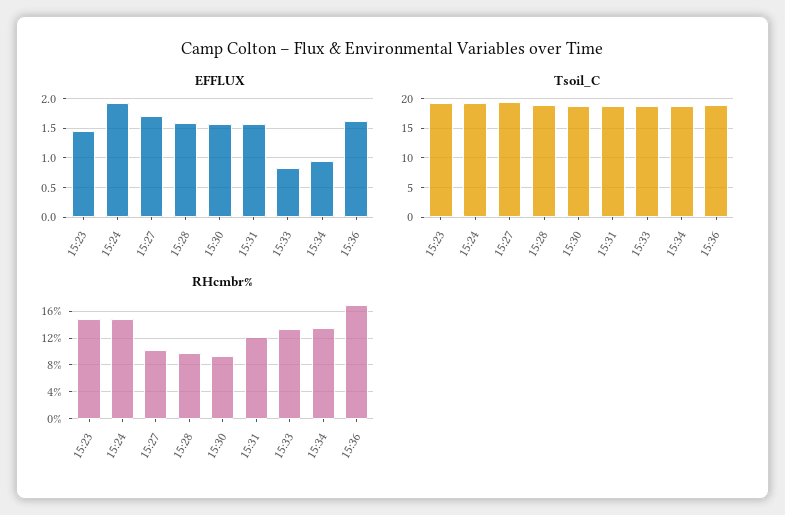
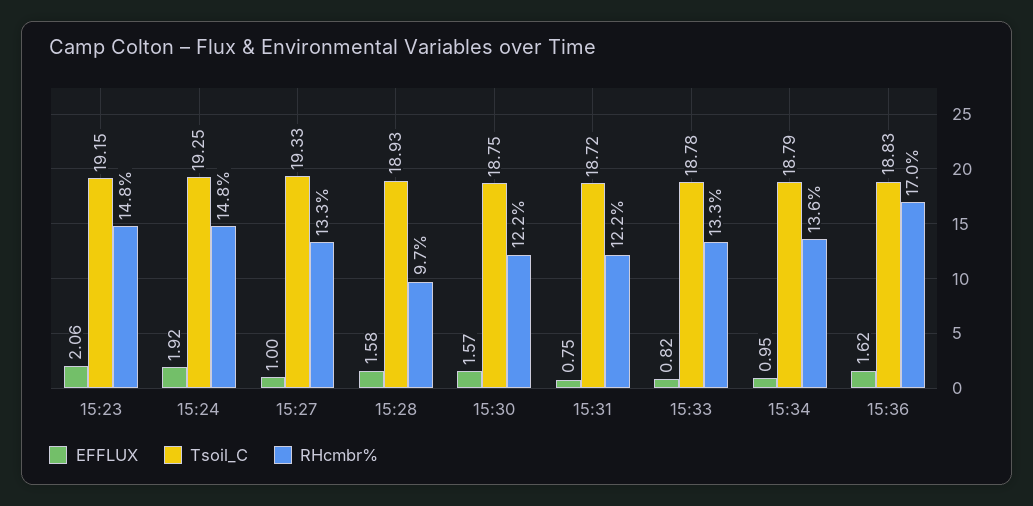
  {
    "EFFLUX": {
-     "15:23": 1.5,
+     "15:23": 2.06,
      "15:24": 1.92,
-     "15:27": 1.75,
+     "15:27": 1,
      "15:28": 1.58,
      "15:30": 1.57,
-     "15:31": 1.5,
+     "15:31": 0.75,
      "15:33": 0.82,
      "15:34": 0.95,
      "15:36": 1.62
    },
    "Tsoil_C": {
      "15:23": 19.15,
      "15:24": 19.25,
      "15:27": 19.33,
      "15:28": 18.93,
      "15:30": 18.75,
      "15:31": 18.72,
      "15:33": 18.78,
      "15:34": 18.79,
      "15:36": 18.83
    },
    "RHcmbr%": {
      "15:23": 14.8,
      "15:24": 14.8,
-     "15:27": 10,
+     "15:27": 13.3,
      "15:28": 9.7,
-     "15:30": 9,
+     "15:30": 12.2,
      "15:31": 12.2,
      "15:33": 13.3,
      "15:34": 13.6,
      "15:36": 17
    }
  }

